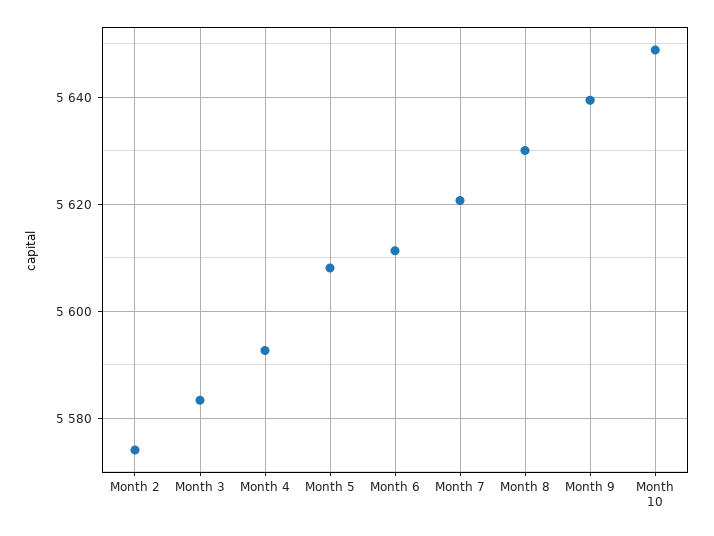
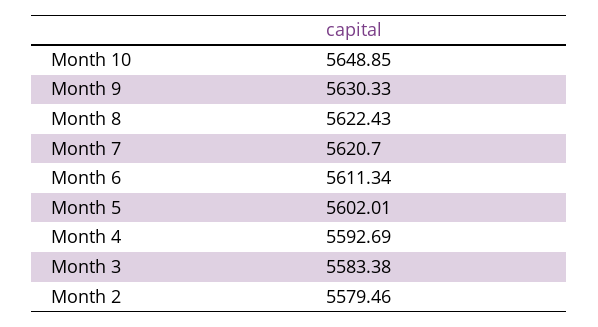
  {
-   "Month 2": 5574,
+   "Month 2": 5579.46,
    "Month 3": 5583.38,
    "Month 4": 5592.69,
-   "Month 5": 5608,
+   "Month 5": 5602.01,
    "Month 6": 5611.34,
    "Month 7": 5620.7,
-   "Month 8": 5630,
+   "Month 8": 5622.43,
-   "Month 9": 5640,
+   "Month 9": 5630.33,
    "Month 10": 5648.85
  }

